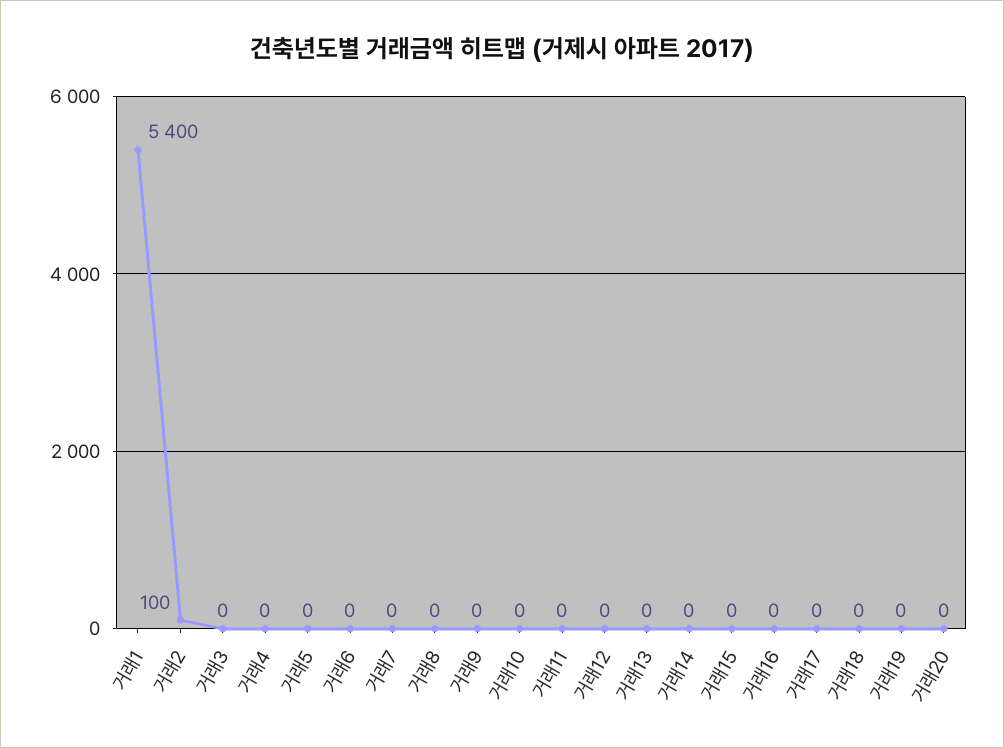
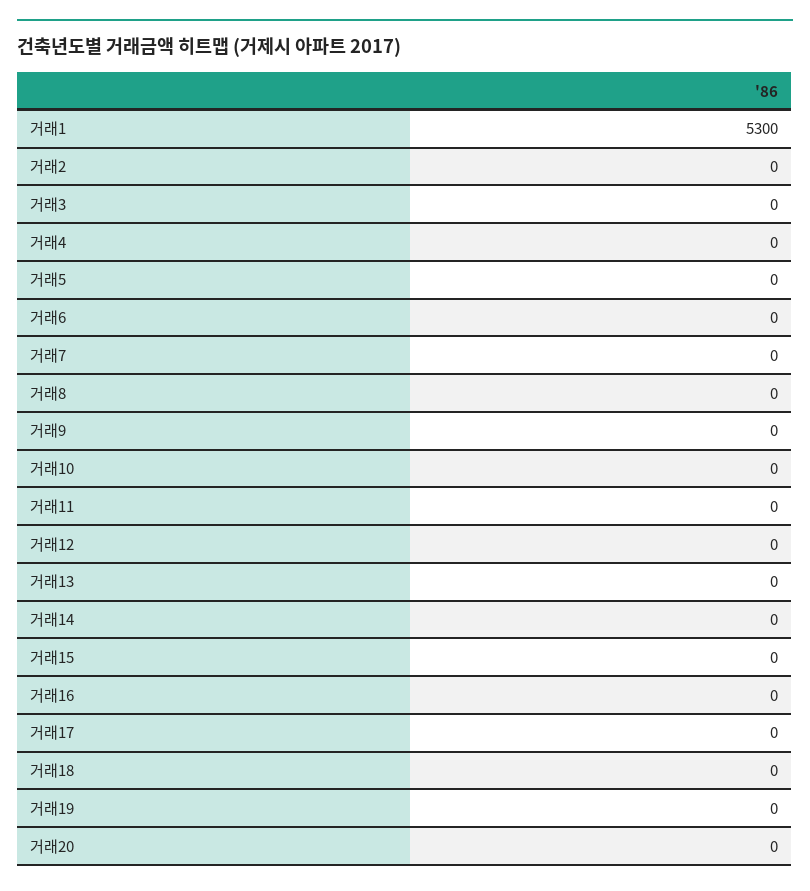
  {
-   "거래1": 5400,
+   "거래1": 5300,
-   "거래2": 100,
+   "거래2": 0,
    "거래3": 0,
    "거래4": 0,
    "거래5": 0,
    "거래6": 0,
    "거래7": 0,
    "거래8": 0,
    "거래9": 0,
    "거래10": 0,
    "거래11": 0,
    "거래12": 0,
    "거래13": 0,
    "거래14": 0,
    "거래15": 0,
    "거래16": 0,
    "거래17": 0,
    "거래18": 0,
    "거래19": 0,
    "거래20": 0
  }

